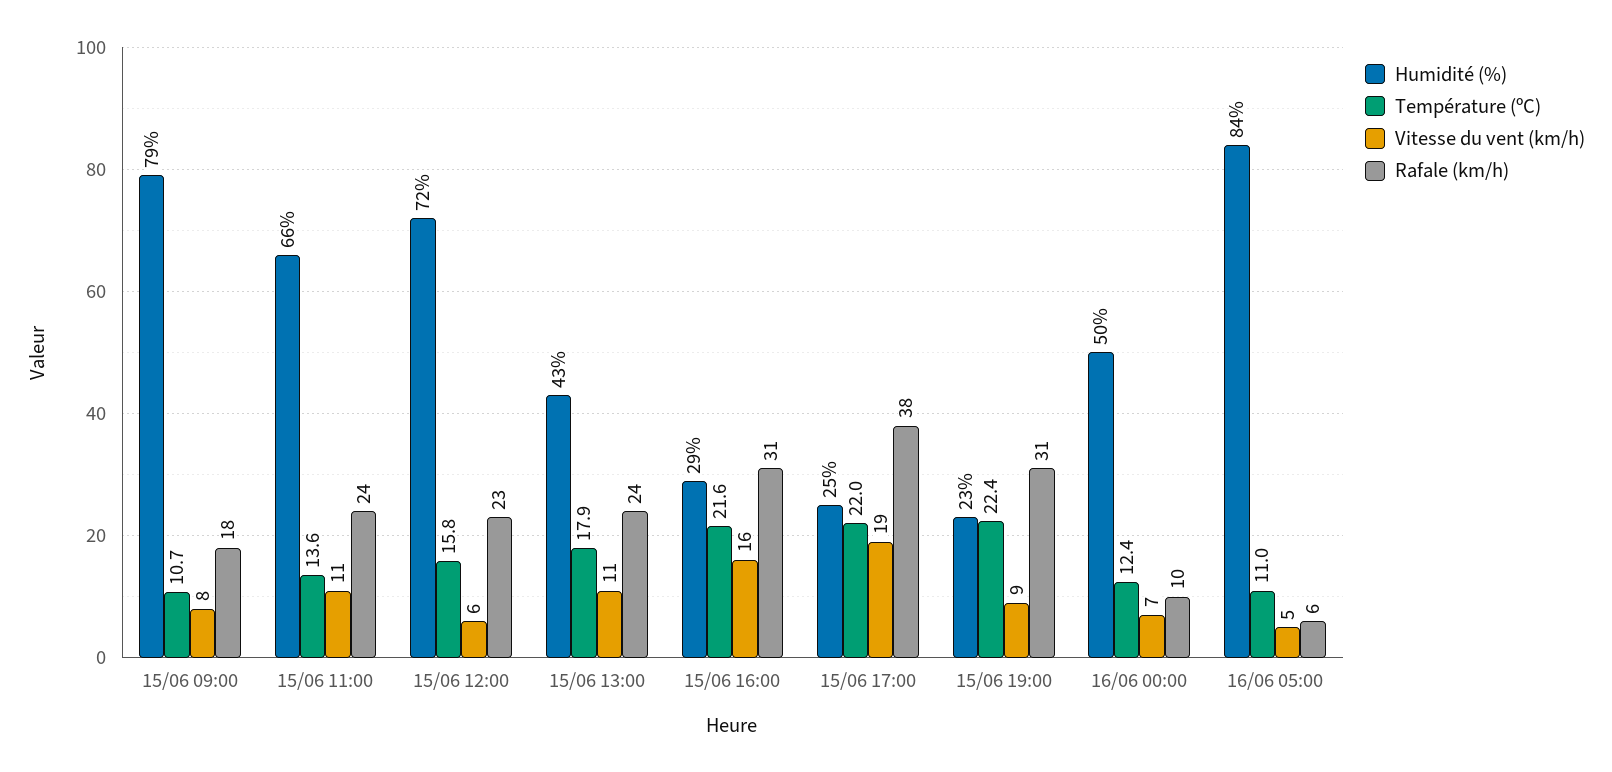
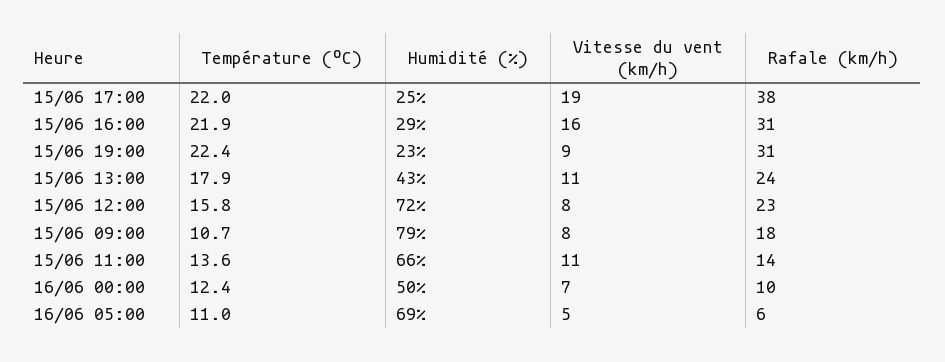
  {
    "Humidité (%)": {
      "15/06 09:00": 79,
      "15/06 11:00": 66,
      "15/06 12:00": 72,
      "15/06 13:00": 43,
      "15/06 16:00": 29,
      "15/06 17:00": 25,
      "15/06 19:00": 23,
      "16/06 00:00": 50,
-     "16/06 05:00": 84
+     "16/06 05:00": 69
    },
    "Température (ºC)": {
      "15/06 09:00": 10.7,
      "15/06 11:00": 13.6,
      "15/06 12:00": 15.8,
      "15/06 13:00": 17.9,
-     "15/06 16:00": 21.6,
+     "15/06 16:00": 21.9,
      "15/06 17:00": 22,
      "15/06 19:00": 22.4,
      "16/06 00:00": 12.4,
      "16/06 05:00": 11
    },
    "Vitesse du vent (km/h)": {
      "15/06 09:00": 8,
      "15/06 11:00": 11,
-     "15/06 12:00": 6,
+     "15/06 12:00": 8,
      "15/06 13:00": 11,
      "15/06 16:00": 16,
      "15/06 17:00": 19,
      "15/06 19:00": 9,
      "16/06 00:00": 7,
      "16/06 05:00": 5
    },
    "Rafale (km/h)": {
      "15/06 09:00": 18,
-     "15/06 11:00": 24,
+     "15/06 11:00": 14,
      "15/06 12:00": 23,
      "15/06 13:00": 24,
      "15/06 16:00": 31,
      "15/06 17:00": 38,
      "15/06 19:00": 31,
      "16/06 00:00": 10,
      "16/06 05:00": 6
    }
  }

